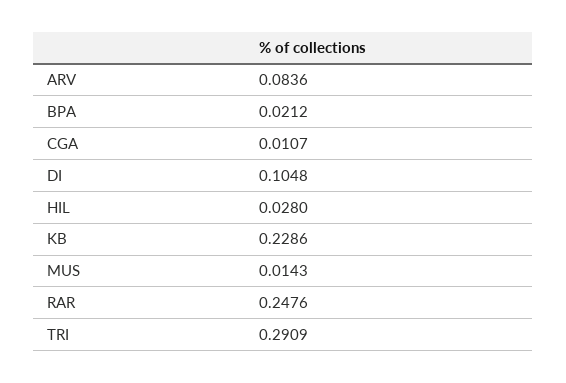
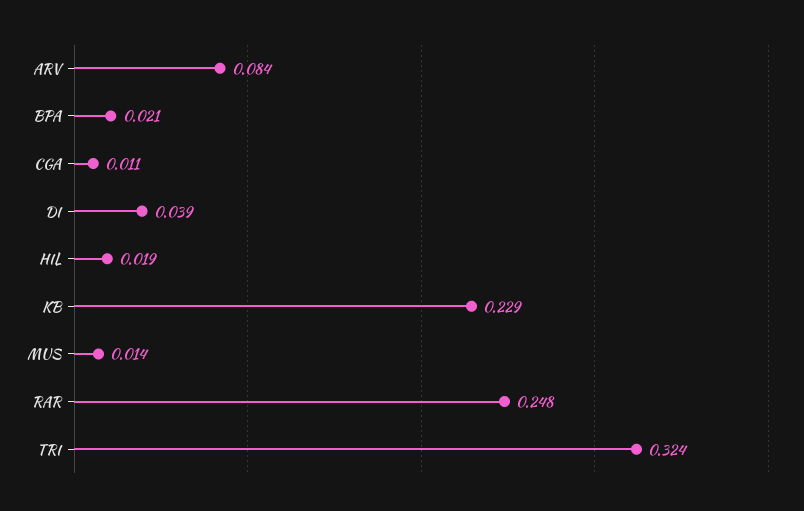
  {
    "ARV": 0.0836,
    "BPA": 0.0212,
    "CGA": 0.0107,
-   "DI": 0.1048,
+   "DI": 0.039,
-   "HIL": 0.028,
+   "HIL": 0.019,
    "KB": 0.2286,
    "MUS": 0.0143,
    "RAR": 0.2476,
-   "TRI": 0.2909
+   "TRI": 0.324
  }

